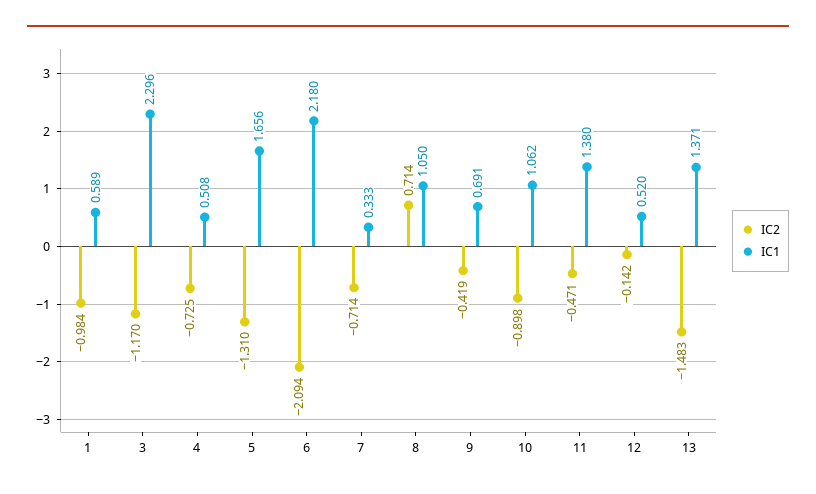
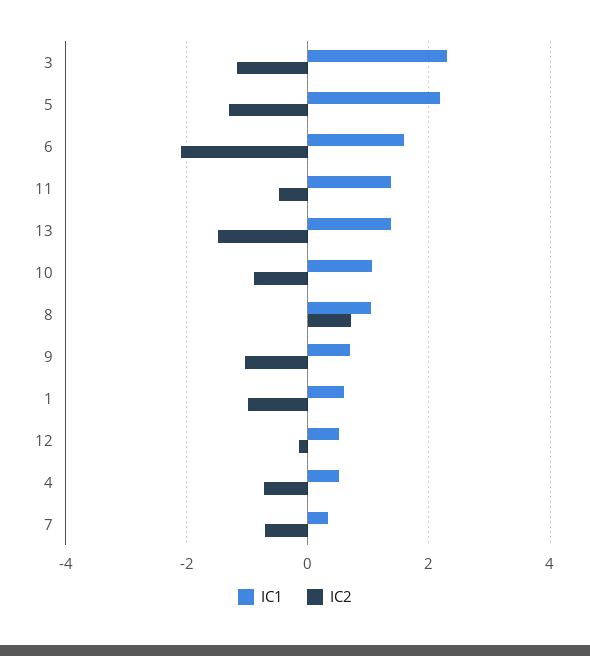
  {
    "IC2": {
      "1": -0.984,
      "3": -1.17,
      "4": -0.725,
      "5": -1.31,
      "6": -2.094,
      "7": -0.714,
      "8": 0.714,
-     "9": -0.419,
+     "9": -1,
      "10": -0.898,
      "11": -0.471,
      "12": -0.142,
      "13": -1.483
    },
    "IC1": {
      "1": 0.589,
      "3": 2.296,
      "4": 0.508,
-     "5": 1.656,
+     "5": 2.2,
-     "6": 2.18,
+     "6": 1.6,
      "7": 0.333,
      "8": 1.05,
      "9": 0.691,
      "10": 1.062,
      "11": 1.38,
      "12": 0.52,
      "13": 1.371
    }
  }

